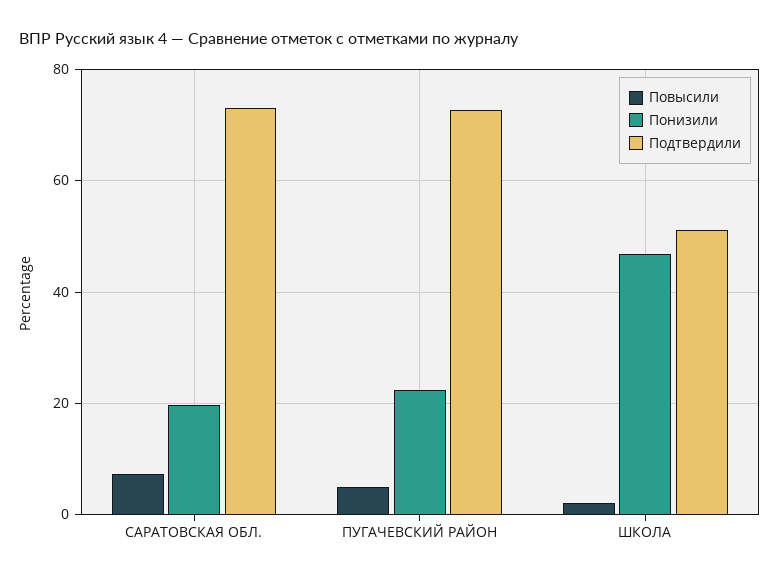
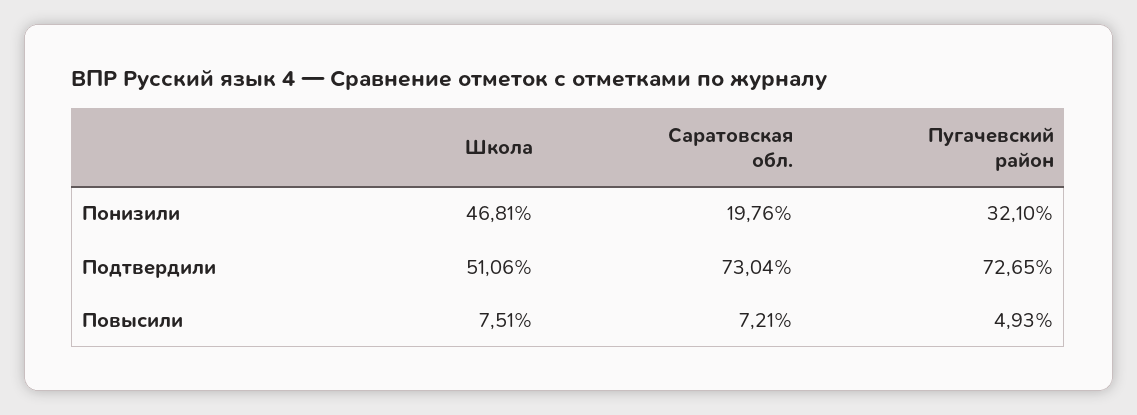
  {
    "Повысили": {
      "САРАТОВСКАЯ ОБЛ.": 7.21,
      "ПУГАЧЕВСКИЙ РАЙОН": 4.93,
-     "ШКОЛА": 2
+     "ШКОЛА": 7.51
    },
    "Понизили": {
      "САРАТОВСКАЯ ОБЛ.": 19.76,
-     "ПУГАЧЕВСКИЙ РАЙОН": 22,
+     "ПУГАЧЕВСКИЙ РАЙОН": 32.1,
      "ШКОЛА": 46.81
    },
    "Подтвердили": {
      "САРАТОВСКАЯ ОБЛ.": 73.04,
      "ПУГАЧЕВСКИЙ РАЙОН": 72.65,
      "ШКОЛА": 51.06
    }
  }

